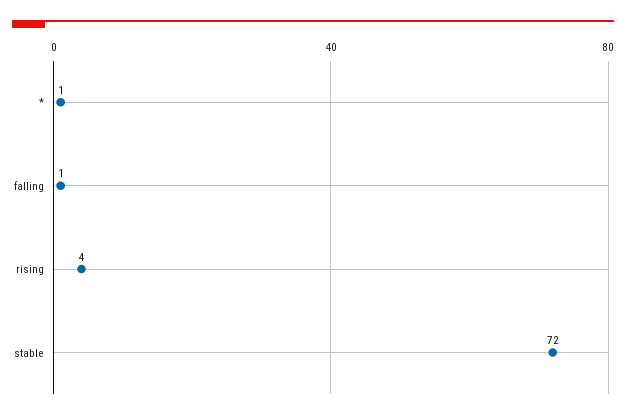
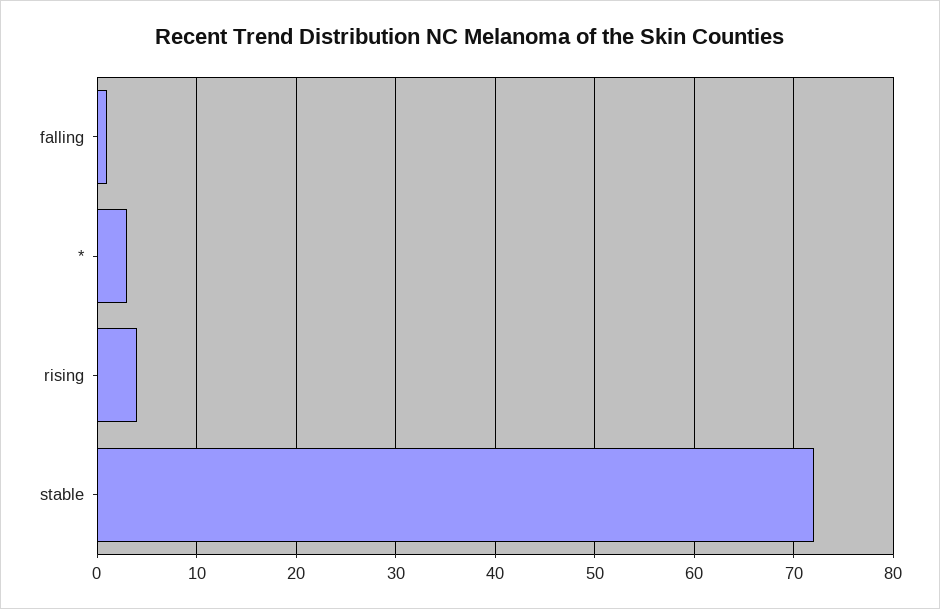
  {
-   "*": 1,
+   "*": 3,
    "falling": 1,
    "rising": 4,
    "stable": 72
  }

